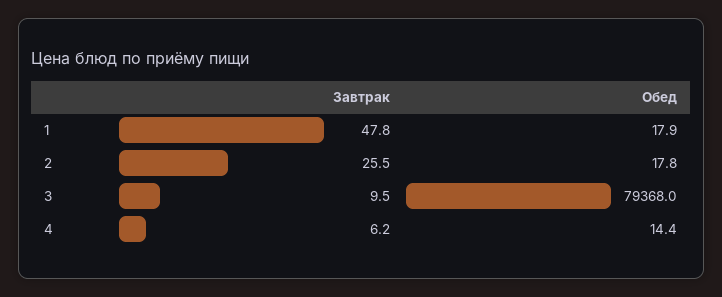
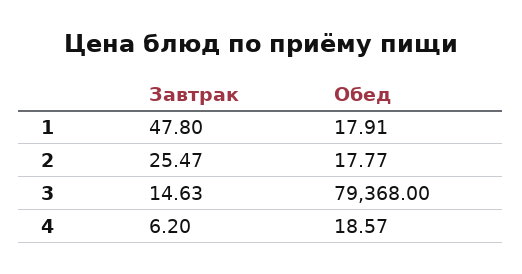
  {
    "Завтрак": {
      "1": 47.8,
      "2": 25.47,
-     "3": 9.5,
+     "3": 14.63,
      "4": 6.2
    },
    "Обед": {
      "1": 17.91,
      "2": 17.77,
      "3": 79368,
-     "4": 14.4
+     "4": 18.57
    }
  }

